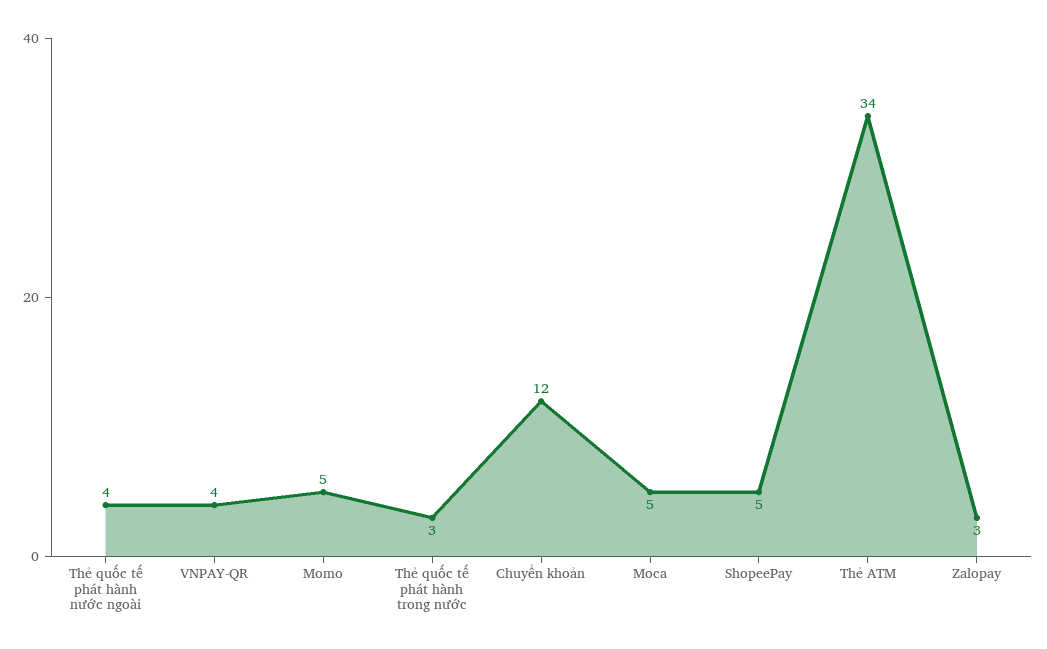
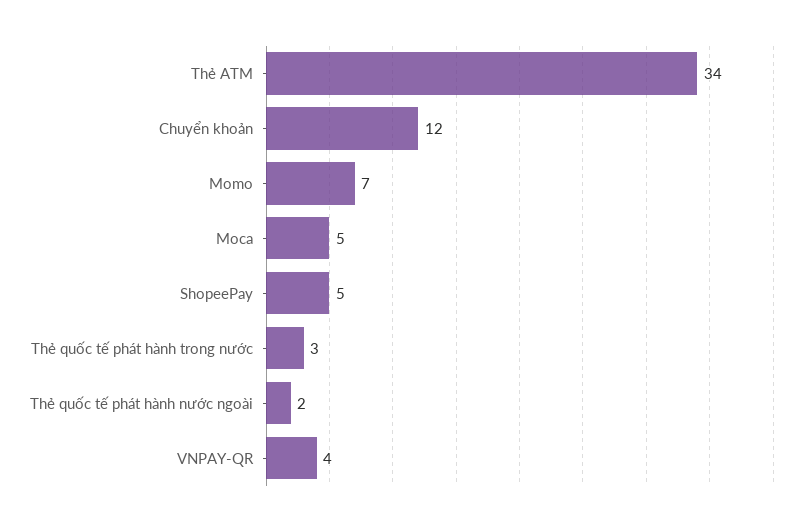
  {
-   "Thẻ quốc tế phát hành nước ngoài": 4,
+   "Thẻ quốc tế phát hành nước ngoài": 2,
    "VNPAY-QR": 4,
-   "Momo": 5,
+   "Momo": 7,
    "Thẻ quốc tế phát hành trong nước": 3,
    "Chuyển khoản": 12,
    "Moca": 5,
    "ShopeePay": 5,
-   "Thẻ ATM": 34,
+   "Thẻ ATM": 34
-   "Zalopay": 3
  }

